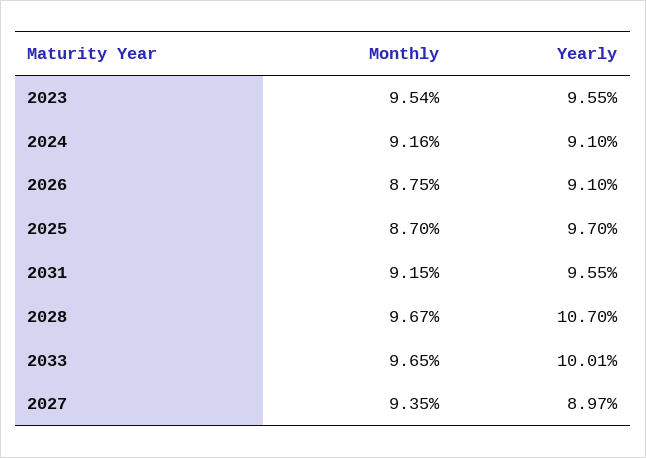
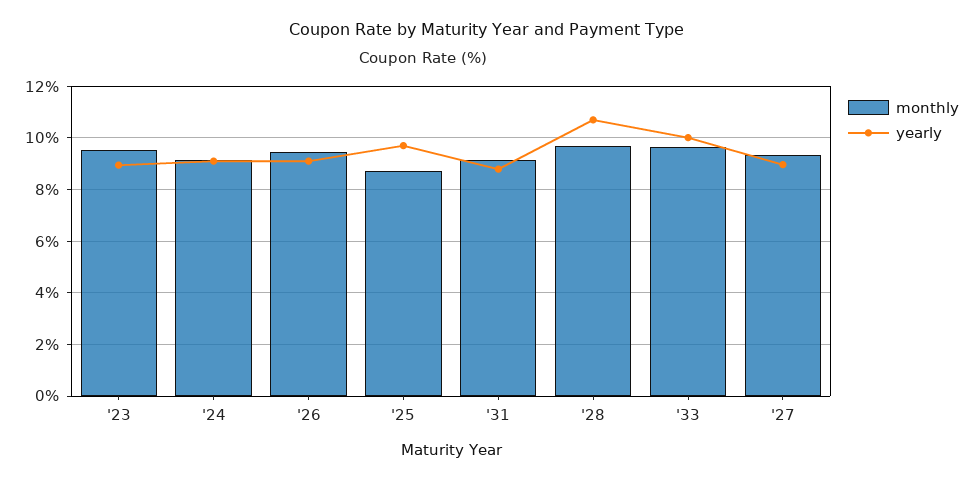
  {
    "Monthly": {
      "2023": 9.54,
      "2024": 9.16,
-     "2026": 8.75,
+     "2026": 9.5,
      "2025": 8.7,
      "2031": 9.15,
      "2028": 9.67,
      "2033": 9.65,
      "2027": 9.35
    },
    "Yearly": {
-     "2023": 9.55,
+     "2023": 9,
      "2024": 9.1,
      "2026": 9.1,
      "2025": 9.7,
-     "2031": 9.55,
+     "2031": 8.75,
      "2028": 10.7,
      "2033": 10.01,
      "2027": 8.97
    }
  }

